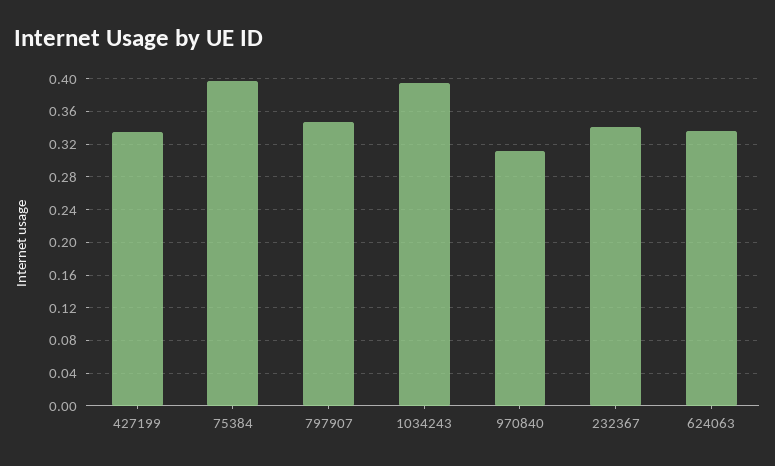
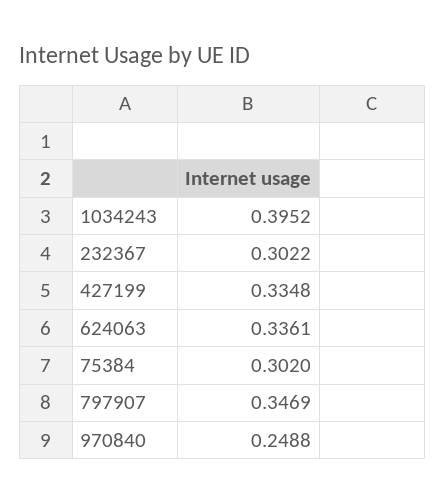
  {
    "427199": 0.3348,
-   "75384": 0.4,
+   "75384": 0.302,
    "797907": 0.3469,
    "1034243": 0.3952,
-   "970840": 0.31,
+   "970840": 0.2488,
-   "232367": 0.34,
+   "232367": 0.3022,
    "624063": 0.3361
  }

